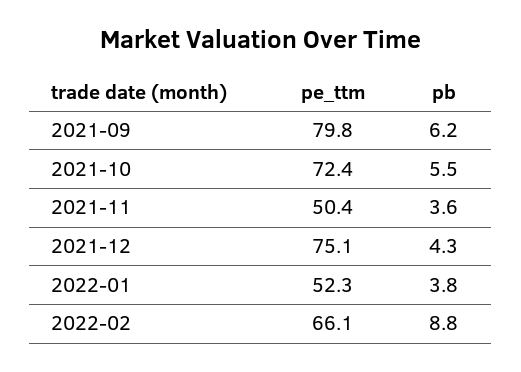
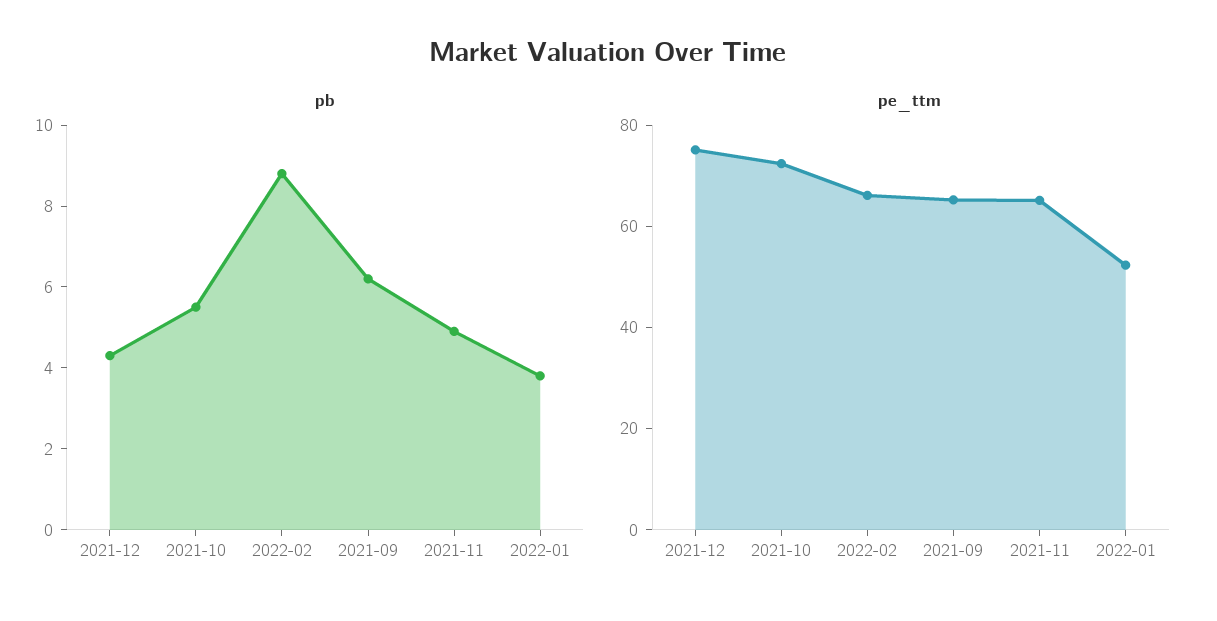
  {
    "pe_ttm": {
-     "2021-09": 79.8,
+     "2021-09": 65,
      "2021-10": 72.4,
-     "2021-11": 50.4,
+     "2021-11": 65,
      "2021-12": 75.1,
      "2022-01": 52.3,
      "2022-02": 66.1
    },
    "pb": {
      "2021-09": 6.2,
      "2021-10": 5.5,
-     "2021-11": 3.6,
+     "2021-11": 5,
      "2021-12": 4.3,
      "2022-01": 3.8,
      "2022-02": 8.8
    }
  }

